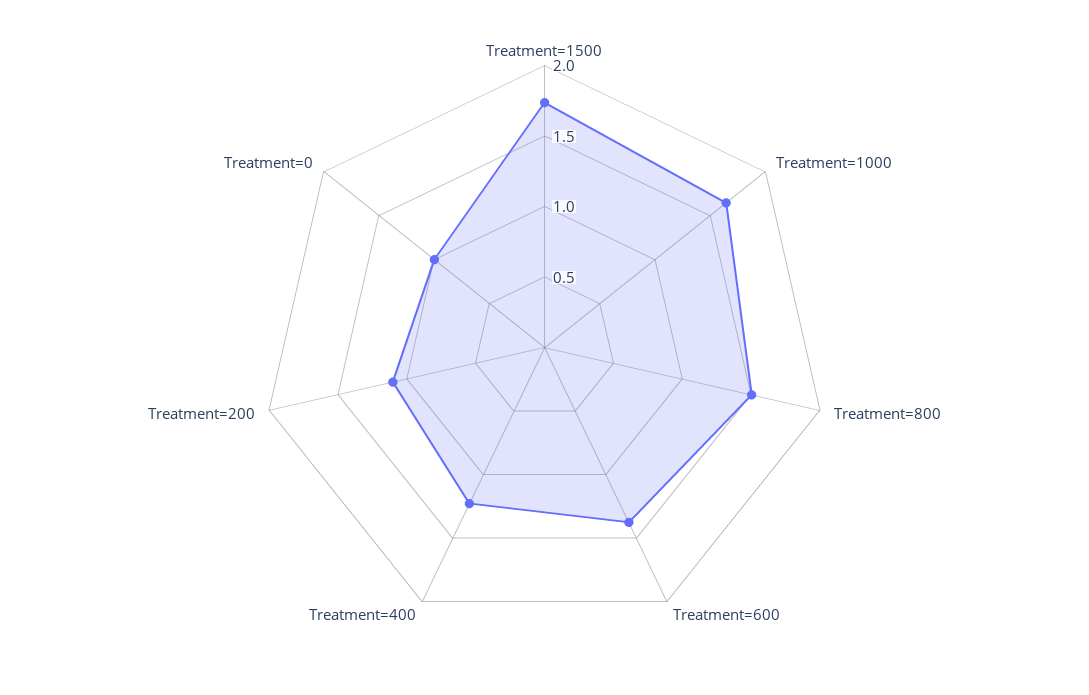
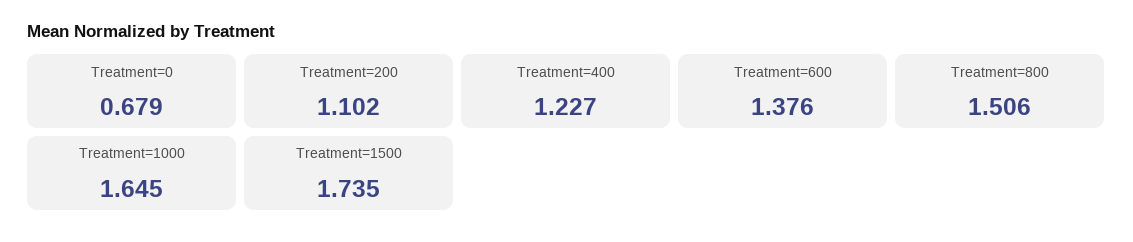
  {
    "Treatment=1500": 1.735,
    "Treatment=1000": 1.645,
    "Treatment=800": 1.506,
    "Treatment=600": 1.376,
    "Treatment=400": 1.227,
    "Treatment=200": 1.102,
-   "Treatment=0": 1
+   "Treatment=0": 0.679
  }

